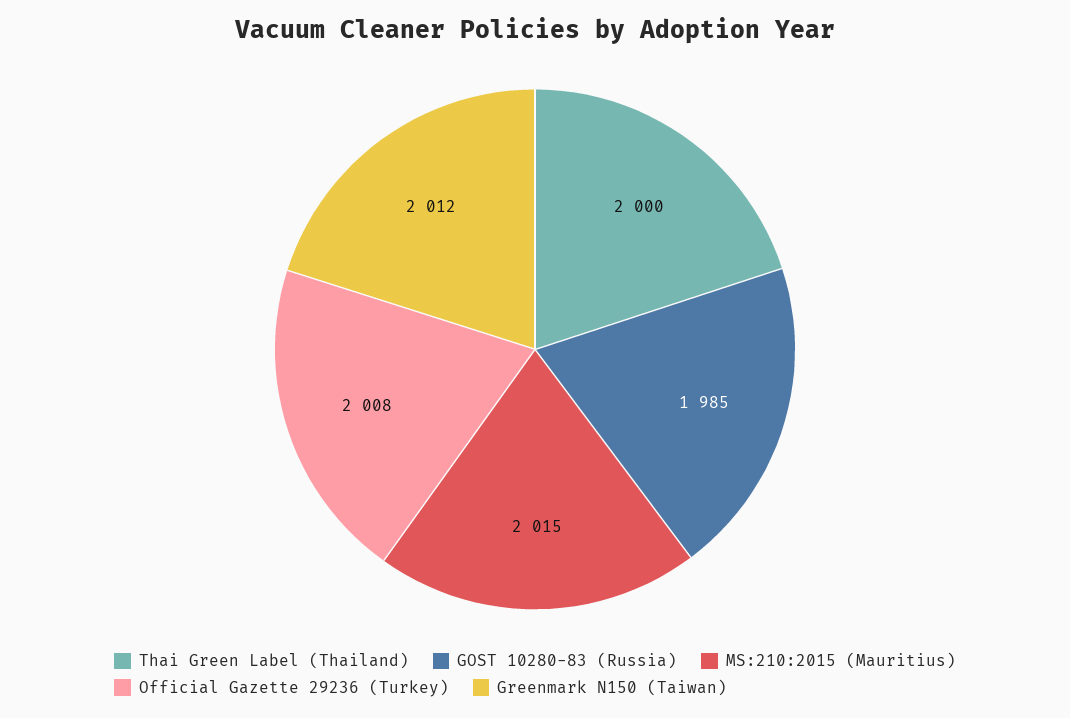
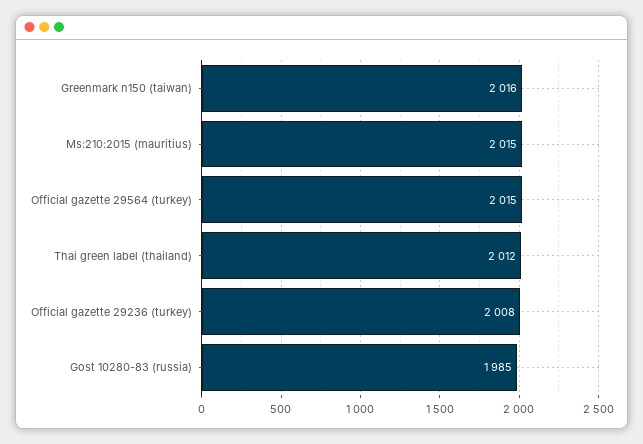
  {
-   "Thai Green Label (Thailand)": 2000,
+   "Thai Green Label (Thailand)": 2012,
    "GOST 10280-83 (Russia)": 1985,
    "MS:210:2015 (Mauritius)": 2015,
    "Official Gazette 29236 (Turkey)": 2008,
-   "Greenmark N150 (Taiwan)": 2012
+   "Greenmark N150 (Taiwan)": 2016,
+   "Official gazette 29564 (turkey)": 2015
  }

